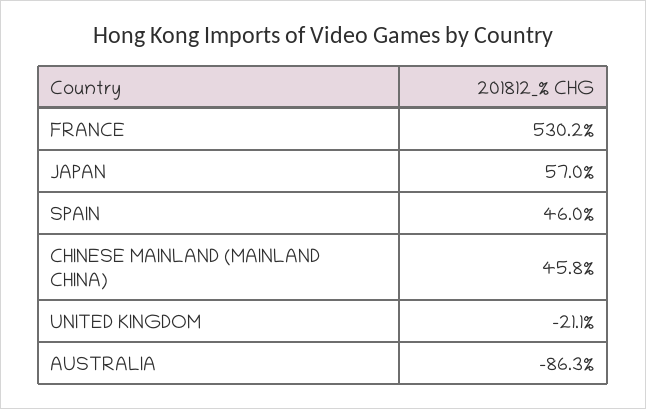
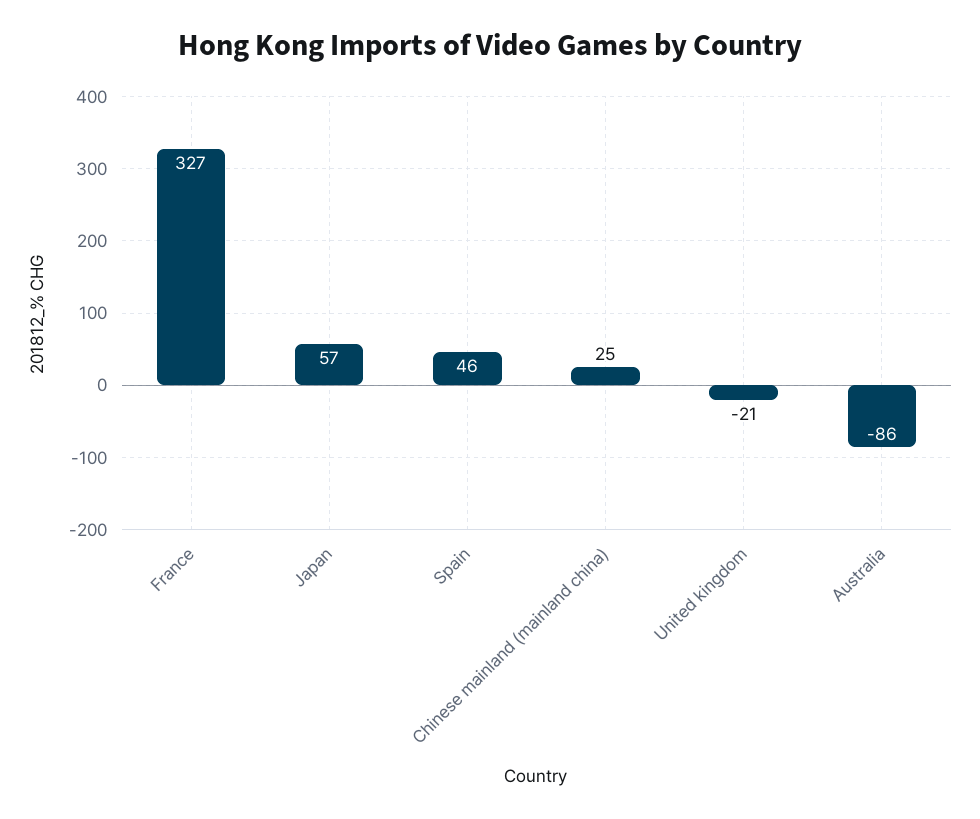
  {
-   "FRANCE": 530.2,
+   "FRANCE": 327,
    "JAPAN": 57,
    "SPAIN": 46,
-   "CHINESE MAINLAND (MAINLAND CHINA)": 45.8,
+   "CHINESE MAINLAND (MAINLAND CHINA)": 25,
    "UNITED KINGDOM": -21.1,
    "AUSTRALIA": -86.3
  }

